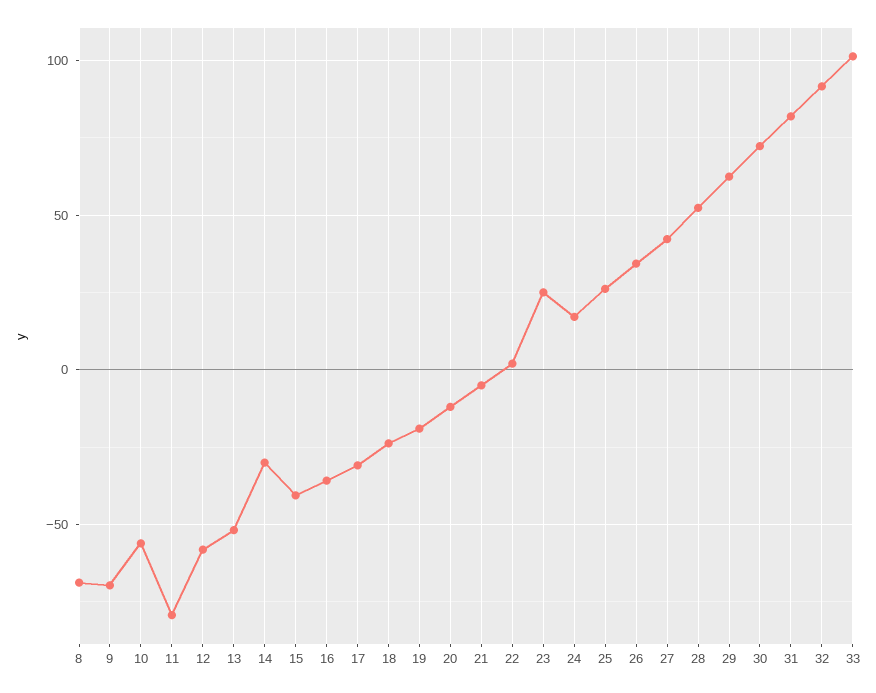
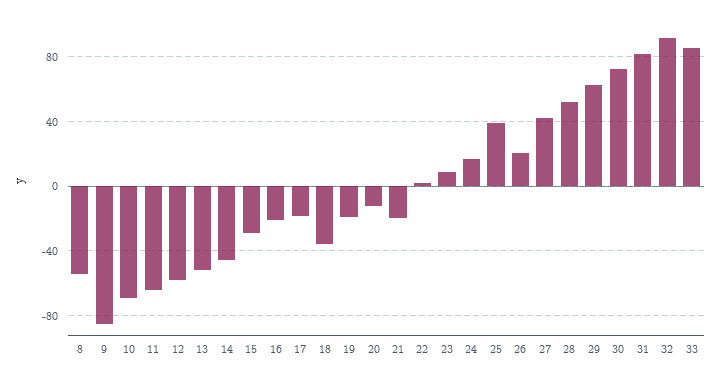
  {
-   "8": -70,
+   "8": -55,
-   "9": -70,
+   "9": -85,
-   "10": -55,
+   "10": -70,
-   "11": -80,
+   "11": -65,
    "12": -60,
    "13": -50,
-   "14": -30,
+   "14": -45,
-   "15": -40,
+   "15": -30,
-   "16": -35,
+   "16": -20,
-   "17": -30,
+   "17": -20,
-   "18": -25,
+   "18": -35,
    "19": -20,
    "20": -10,
-   "21": -5,
+   "21": -20,
    "22": 0,
-   "23": 25,
+   "23": 10,
    "24": 15,
-   "25": 25,
+   "25": 40,
-   "26": 35,
+   "26": 20,
    "27": 40,
    "28": 50,
    "29": 60,
    "30": 70,
    "31": 80,
    "32": 90,
-   "33": 100
+   "33": 85
  }

